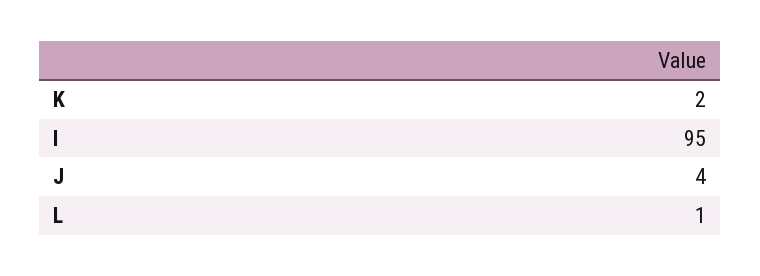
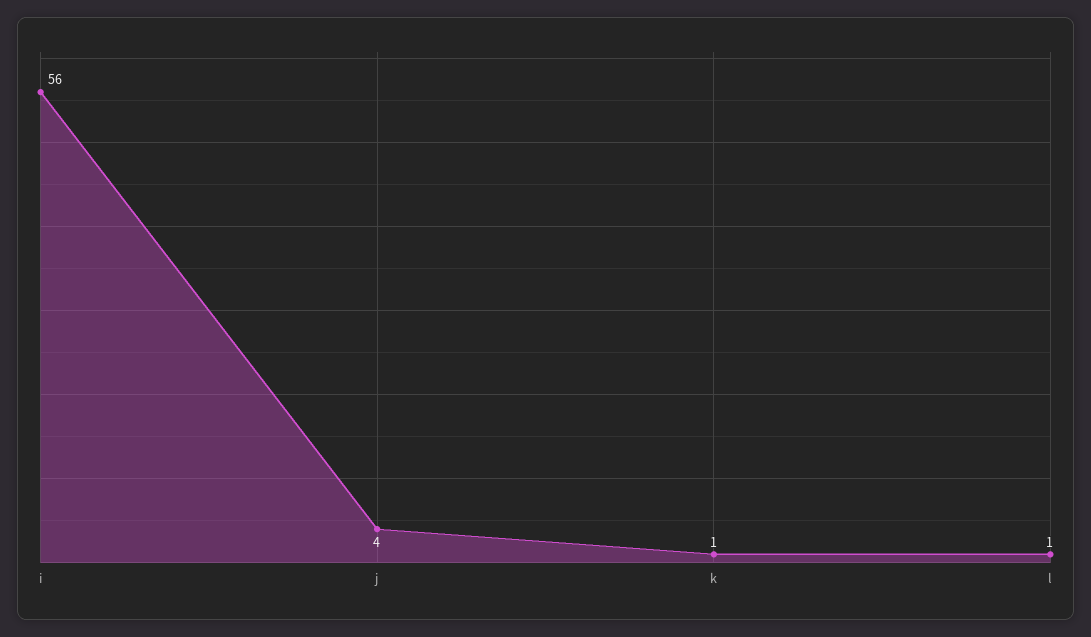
  {
-   "K": 2,
+   "K": 1,
-   "I": 95,
+   "I": 56,
    "J": 4,
    "L": 1
  }

